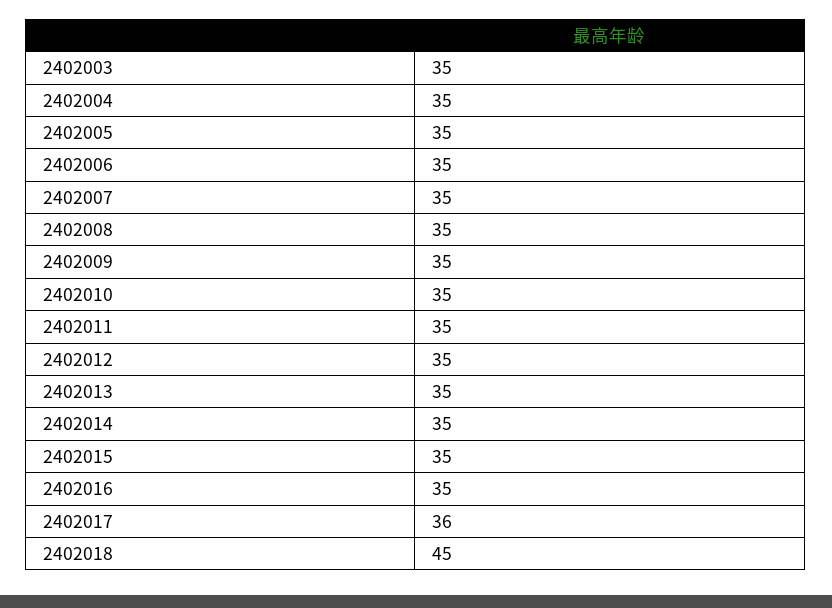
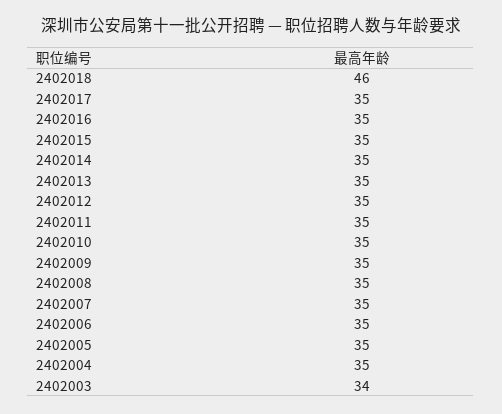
  {
-   "2402003": 35,
+   "2402003": 34,
    "2402004": 35,
    "2402005": 35,
    "2402006": 35,
    "2402007": 35,
    "2402008": 35,
    "2402009": 35,
    "2402010": 35,
    "2402011": 35,
    "2402012": 35,
    "2402013": 35,
    "2402014": 35,
    "2402015": 35,
    "2402016": 35,
-   "2402017": 36,
+   "2402017": 35,
-   "2402018": 45
+   "2402018": 46
  }

